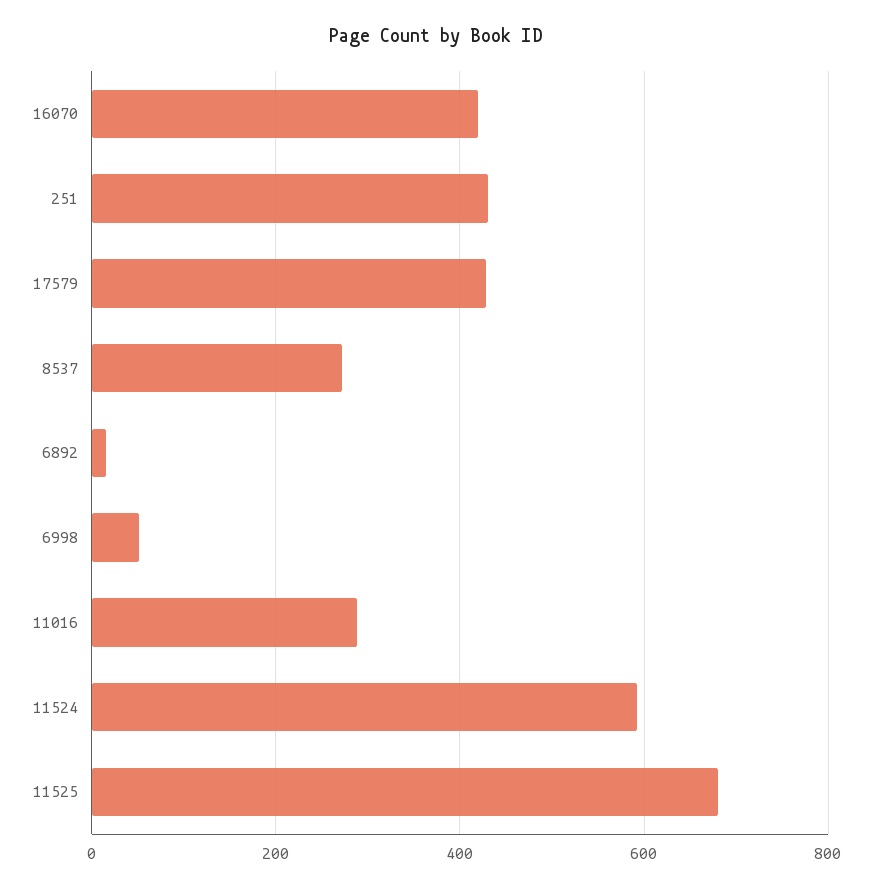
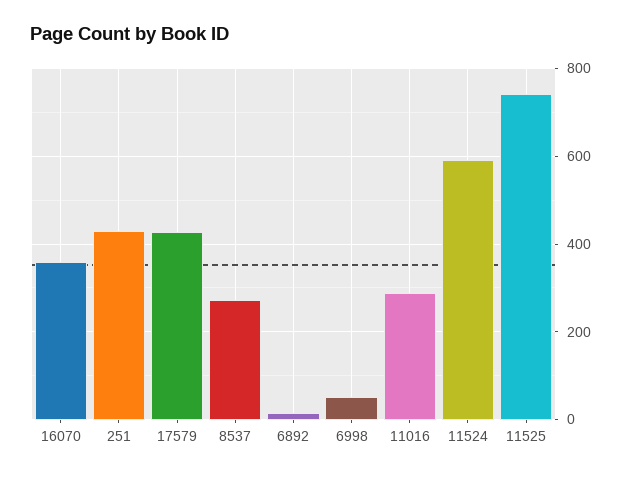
  {
-   "16070": 420,
+   "16070": 360,
    "251": 440,
    "17579": 420,
    "8537": 280,
    "6892": 20,
    "6998": 60,
    "11016": 280,
    "11524": 600,
-   "11525": 680
+   "11525": 740
  }

